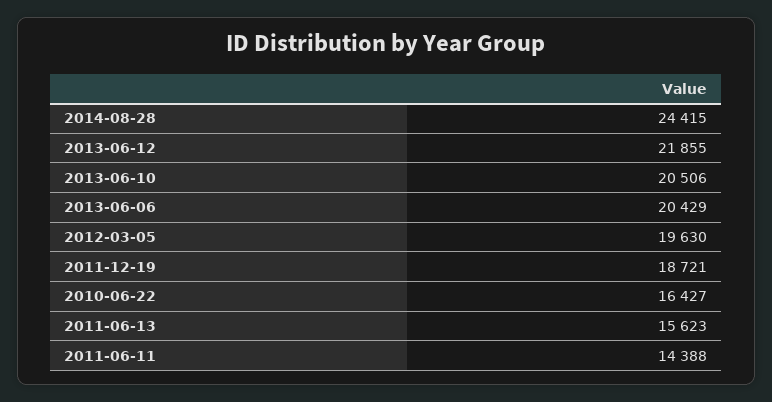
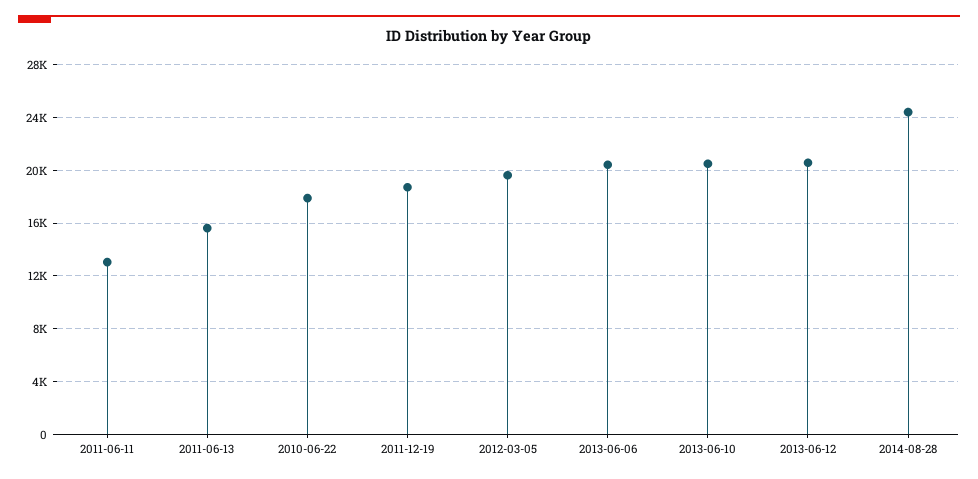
  {
    "2014-08-28": 24415,
-   "2013-06-12": 21855,
+   "2013-06-12": 20500,
    "2013-06-10": 20506,
    "2013-06-06": 20429,
    "2012-03-05": 19630,
    "2011-12-19": 18721,
-   "2010-06-22": 16427,
+   "2010-06-22": 18000,
    "2011-06-13": 15623,
-   "2011-06-11": 14388
+   "2011-06-11": 13000
  }

